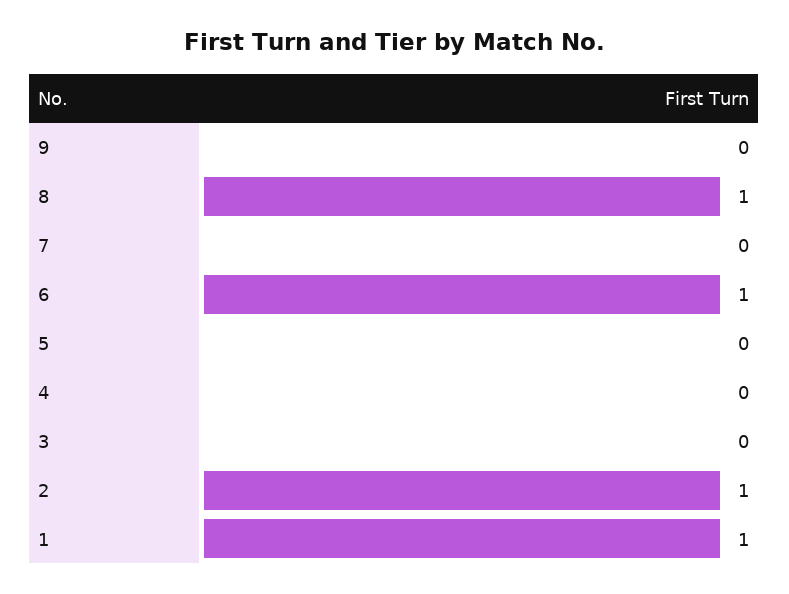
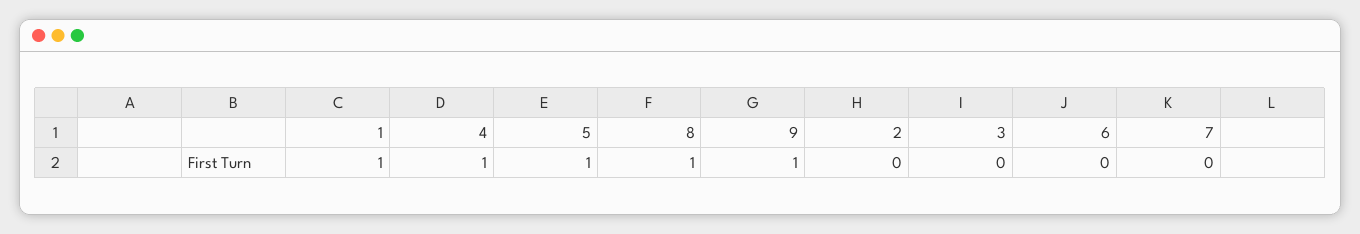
  {
-   "9": 0,
+   "9": 1,
    "8": 1,
    "7": 0,
-   "6": 1,
+   "6": 0,
-   "5": 0,
+   "5": 1,
-   "4": 0,
+   "4": 1,
    "3": 0,
-   "2": 1,
+   "2": 0,
    "1": 1
  }

